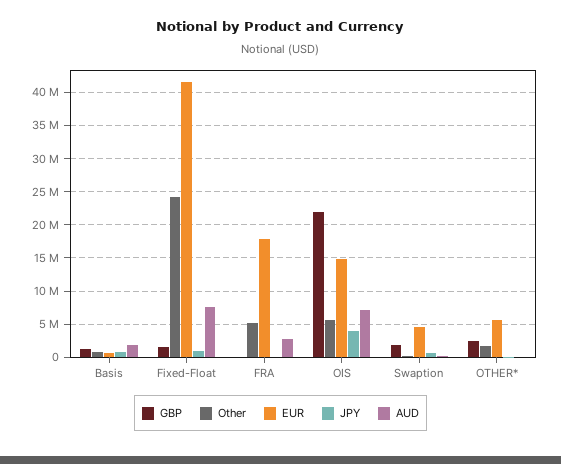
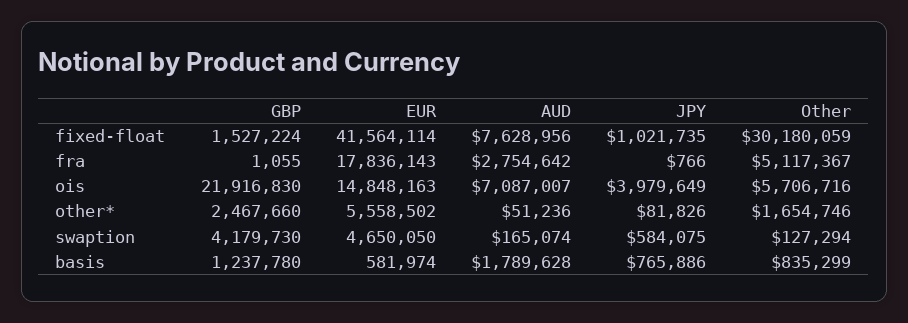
  {
    "GBP": {
      "Basis": 1237780,
      "Fixed-Float": 1527224,
      "FRA": 1055,
      "OIS": 21916830,
-     "Swaption": 2000000,
+     "Swaption": 4179730,
      "OTHER*": 2467660
    },
    "Other": {
      "Basis": 835299,
-     "Fixed-Float": 24000000,
+     "Fixed-Float": 30180059,
      "FRA": 5117367,
      "OIS": 5706716,
      "Swaption": 127294,
      "OTHER*": 1654746
    },
    "EUR": {
      "Basis": 581974,
      "Fixed-Float": 41564114,
      "FRA": 17836143,
      "OIS": 14848163,
      "Swaption": 4650050,
      "OTHER*": 5558502
    },
    "JPY": {
      "Basis": 765886,
      "Fixed-Float": 1021735,
      "FRA": 766,
      "OIS": 3979649,
      "Swaption": 584075,
      "OTHER*": 81826
    },
    "AUD": {
      "Basis": 1789628,
      "Fixed-Float": 7628956,
      "FRA": 2754642,
      "OIS": 7087007,
      "Swaption": 165074,
      "OTHER*": 51236
    }
  }

